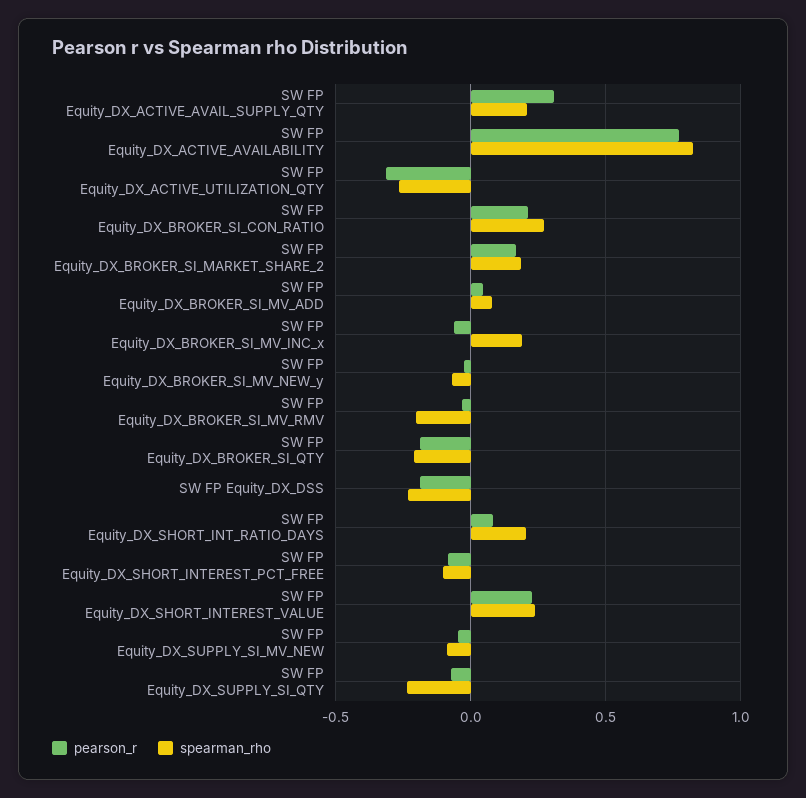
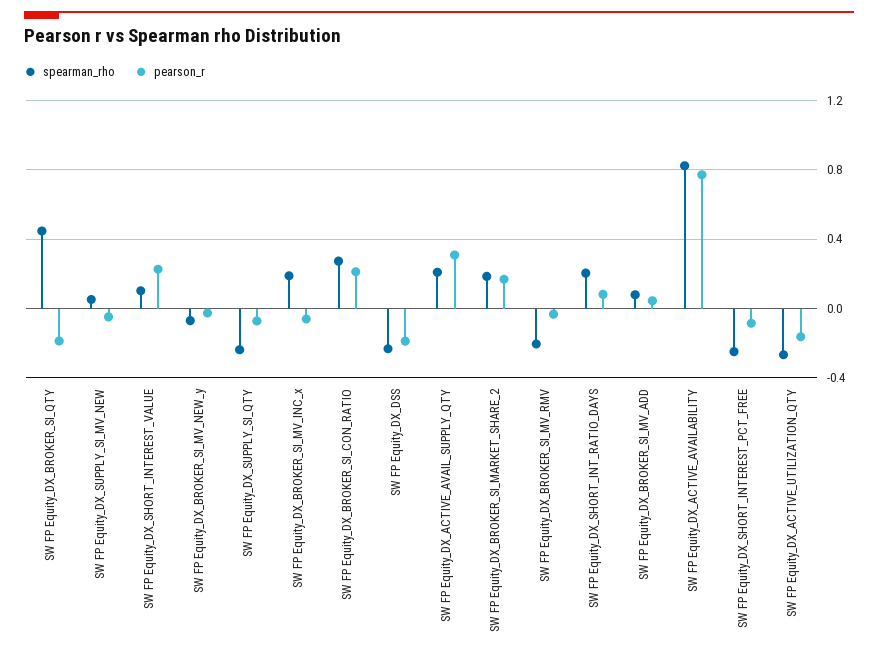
  {
    "pearson_r": {
      "SW FP Equity_DX_ACTIVE_AVAIL_SUPPLY_QTY": 0.3,
      "SW FP Equity_DX_ACTIVE_AVAILABILITY": 0.75,
-     "SW FP Equity_DX_ACTIVE_UTILIZATION_QTY": -0.3,
+     "SW FP Equity_DX_ACTIVE_UTILIZATION_QTY": -0.15,
      "SW FP Equity_DX_BROKER_SI_CON_RATIO": 0.2,
      "SW FP Equity_DX_BROKER_SI_MARKET_SHARE_2": 0.15,
      "SW FP Equity_DX_BROKER_SI_MV_ADD": 0.05,
      "SW FP Equity_DX_BROKER_SI_MV_INC_x": -0.05,
      "SW FP Equity_DX_BROKER_SI_MV_NEW_y": -0.05,
      "SW FP Equity_DX_BROKER_SI_MV_RMV": -0.05,
      "SW FP Equity_DX_BROKER_SI_QTY": -0.2,
      "SW FP Equity_DX_DSS": -0.2,
      "SW FP Equity_DX_SHORT_INT_RATIO_DAYS": 0.1,
      "SW FP Equity_DX_SHORT_INTEREST_PCT_FREE": -0.1,
      "SW FP Equity_DX_SHORT_INTEREST_VALUE": 0.25,
      "SW FP Equity_DX_SUPPLY_SI_MV_NEW": -0.05,
      "SW FP Equity_DX_SUPPLY_SI_QTY": -0.05
    },
    "spearman_rho": {
      "SW FP Equity_DX_ACTIVE_AVAIL_SUPPLY_QTY": 0.2,
      "SW FP Equity_DX_ACTIVE_AVAILABILITY": 0.8,
      "SW FP Equity_DX_ACTIVE_UTILIZATION_QTY": -0.25,
      "SW FP Equity_DX_BROKER_SI_CON_RATIO": 0.25,
      "SW FP Equity_DX_BROKER_SI_MARKET_SHARE_2": 0.2,
      "SW FP Equity_DX_BROKER_SI_MV_ADD": 0.1,
      "SW FP Equity_DX_BROKER_SI_MV_INC_x": 0.2,
      "SW FP Equity_DX_BROKER_SI_MV_NEW_y": -0.05,
      "SW FP Equity_DX_BROKER_SI_MV_RMV": -0.2,
-     "SW FP Equity_DX_BROKER_SI_QTY": -0.2,
+     "SW FP Equity_DX_BROKER_SI_QTY": 0.45,
      "SW FP Equity_DX_DSS": -0.25,
      "SW FP Equity_DX_SHORT_INT_RATIO_DAYS": 0.2,
-     "SW FP Equity_DX_SHORT_INTEREST_PCT_FREE": -0.1,
+     "SW FP Equity_DX_SHORT_INTEREST_PCT_FREE": -0.25,
-     "SW FP Equity_DX_SHORT_INTEREST_VALUE": 0.25,
+     "SW FP Equity_DX_SHORT_INTEREST_VALUE": 0.1,
-     "SW FP Equity_DX_SUPPLY_SI_MV_NEW": -0.1,
+     "SW FP Equity_DX_SUPPLY_SI_MV_NEW": 0.05,
      "SW FP Equity_DX_SUPPLY_SI_QTY": -0.25
    }
  }

